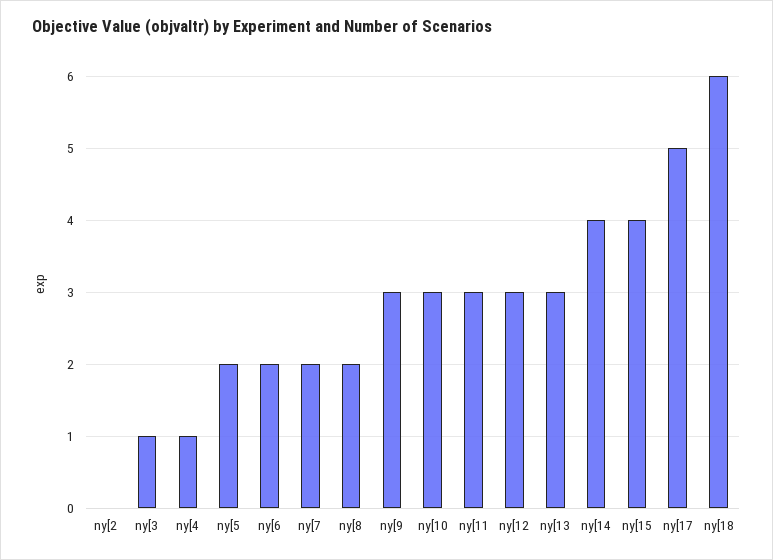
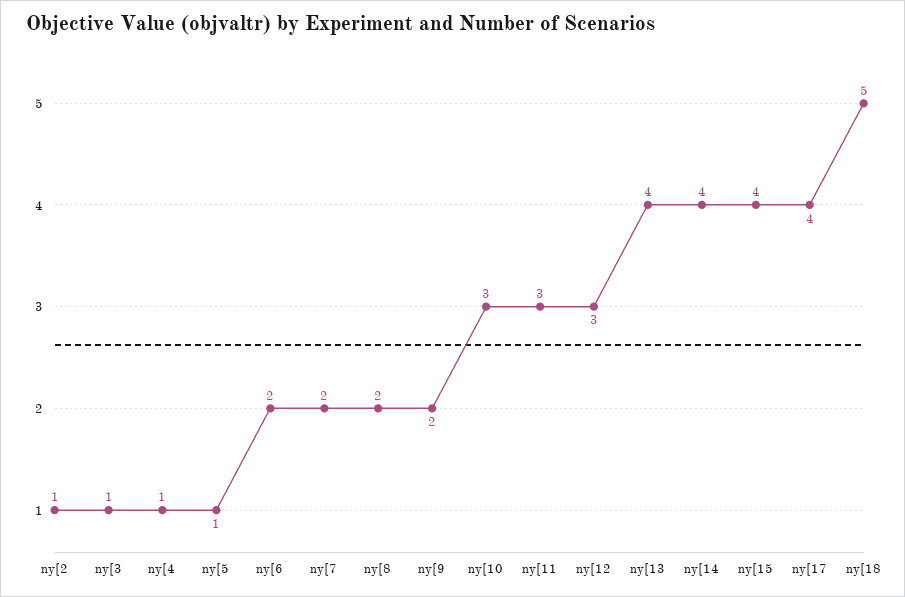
  {
-   "ny[2": 0,
+   "ny[2": 1,
    "ny[3": 1,
    "ny[4": 1,
-   "ny[5": 2,
+   "ny[5": 1,
    "ny[6": 2,
    "ny[7": 2,
    "ny[8": 2,
-   "ny[9": 3,
+   "ny[9": 2,
    "ny[10": 3,
    "ny[11": 3,
    "ny[12": 3,
-   "ny[13": 3,
+   "ny[13": 4,
    "ny[14": 4,
    "ny[15": 4,
-   "ny[17": 5,
+   "ny[17": 4,
-   "ny[18": 6
+   "ny[18": 5
  }

